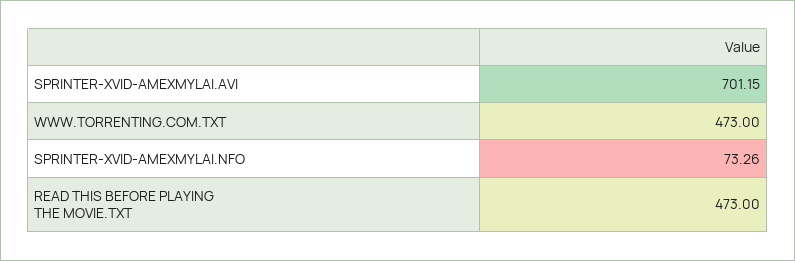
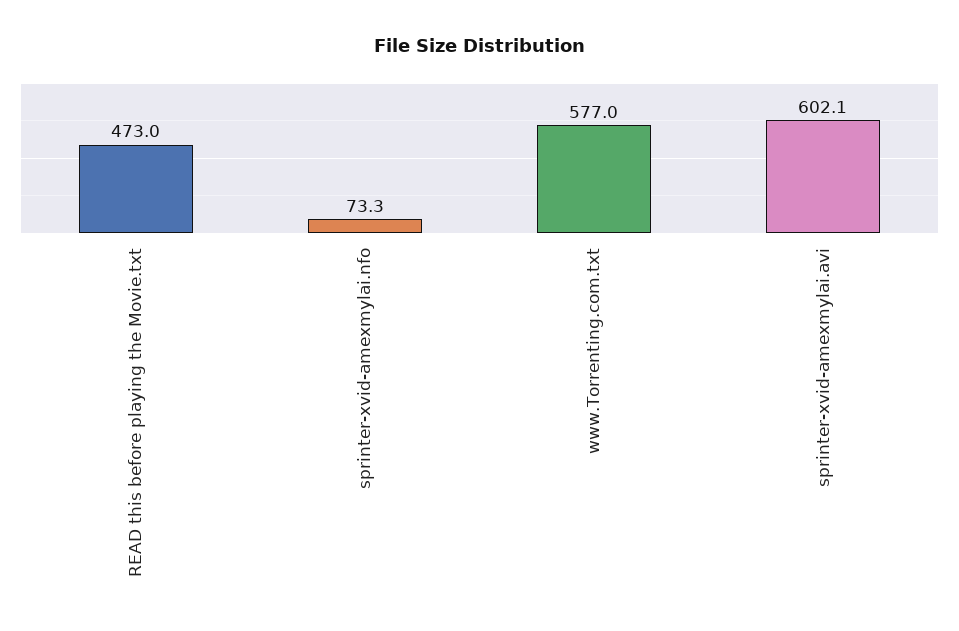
  {
-   "SPRINTER-XVID-AMEXMYLAI.AVI": 701.15,
+   "SPRINTER-XVID-AMEXMYLAI.AVI": 602.1,
-   "WWW.TORRENTING.COM.TXT": 473,
+   "WWW.TORRENTING.COM.TXT": 577,
    "SPRINTER-XVID-AMEXMYLAI.NFO": 73.26,
    "READ THIS BEFORE PLAYING THE MOVIE.TXT": 473
  }

